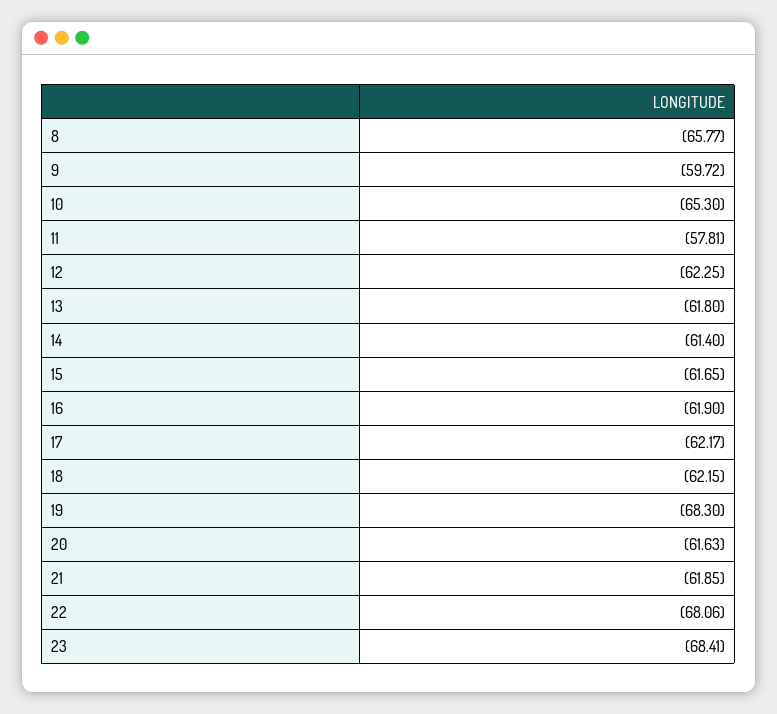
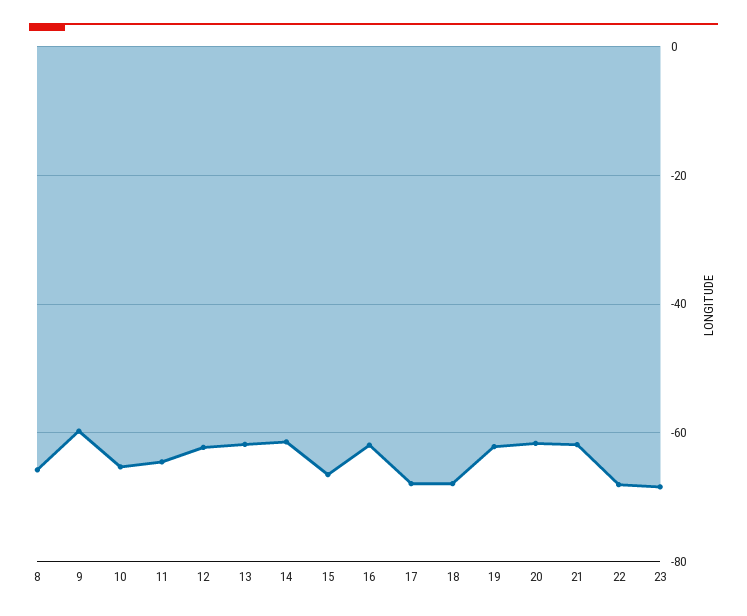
  {
    "8": -65.77,
    "9": -59.72,
    "10": -65.3,
-   "11": -57.81,
+   "11": -64,
    "12": -62.25,
    "13": -61.8,
    "14": -61.4,
-   "15": -61.65,
+   "15": -66,
    "16": -61.9,
-   "17": -62.17,
+   "17": -68,
-   "18": -62.15,
+   "18": -68,
-   "19": -68.3,
+   "19": -62,
    "20": -61.63,
    "21": -61.85,
    "22": -68.06,
    "23": -68.41
  }

